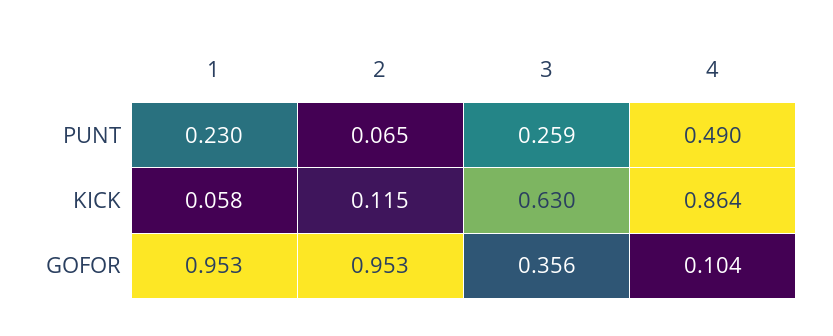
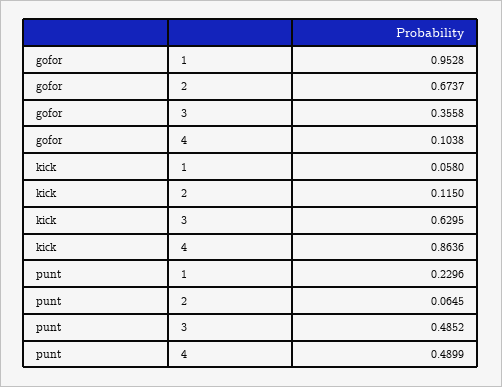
  {
    "1": {
      "PUNT": 0.2296,
      "KICK": 0.058,
      "GOFOR": 0.9528
    },
    "2": {
      "PUNT": 0.0645,
      "KICK": 0.115,
-     "GOFOR": 0.953
+     "GOFOR": 0.6737
    },
    "3": {
-     "PUNT": 0.259,
+     "PUNT": 0.4852,
      "KICK": 0.6295,
      "GOFOR": 0.3558
    },
    "4": {
      "PUNT": 0.4899,
      "KICK": 0.8636,
      "GOFOR": 0.1038
    }
  }

